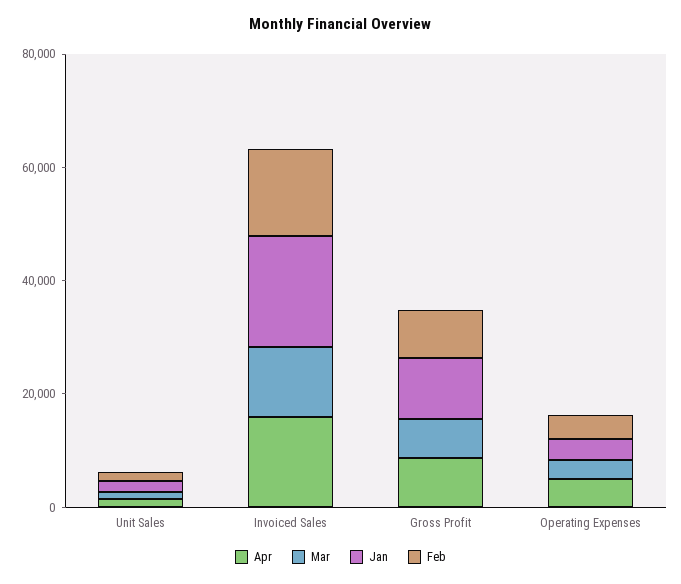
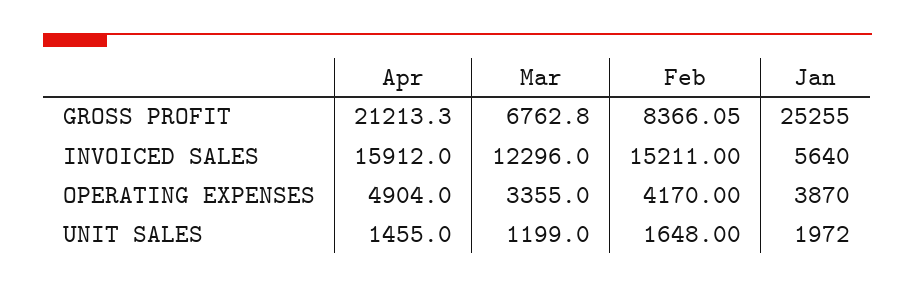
  {
    "Apr": {
      "Unit Sales": 1455,
      "Invoiced Sales": 15912,
-     "Gross Profit": 10000,
+     "Gross Profit": 21213.3,
      "Operating Expenses": 4904
    },
    "Mar": {
      "Unit Sales": 1199,
      "Invoiced Sales": 12296,
      "Gross Profit": 6762.8,
      "Operating Expenses": 3355
    },
    "Jan": {
      "Unit Sales": 1972,
-     "Invoiced Sales": 20000,
+     "Invoiced Sales": 5640,
-     "Gross Profit": 10000,
+     "Gross Profit": 25255,
      "Operating Expenses": 3870
    },
    "Feb": {
      "Unit Sales": 1648,
      "Invoiced Sales": 15211,
      "Gross Profit": 8366.05,
      "Operating Expenses": 4170
    }
  }

